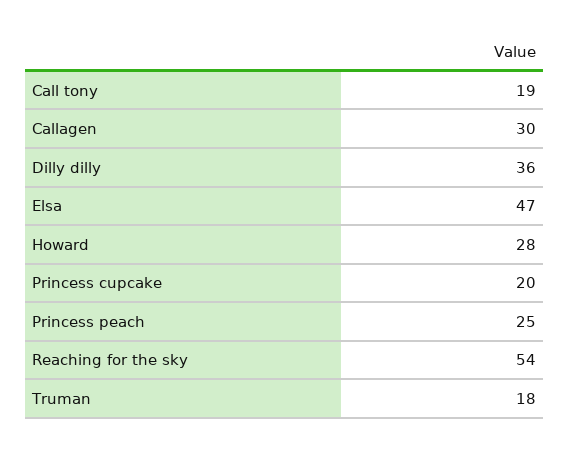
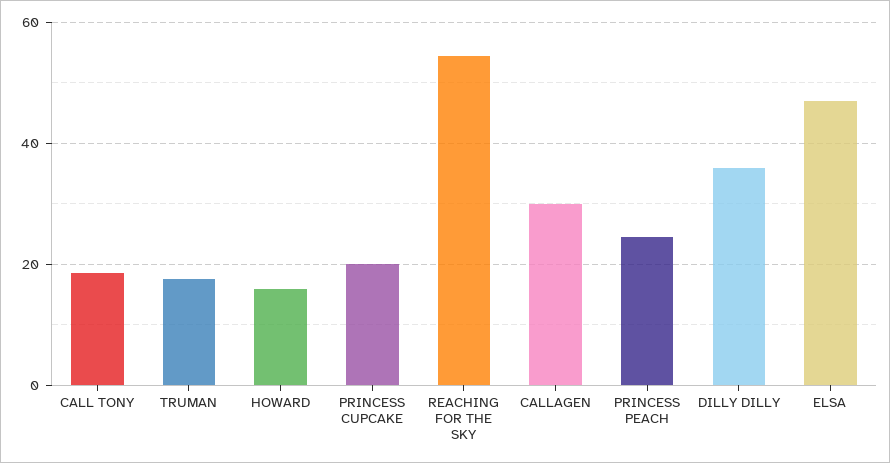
  {
    "Call tony": 19,
    "Callagen": 30,
    "Dilly dilly": 36,
    "Elsa": 47,
-   "Howard": 28,
+   "Howard": 16,
    "Princess cupcake": 20,
    "Princess peach": 25,
    "Reaching for the sky": 54,
    "Truman": 18
  }

